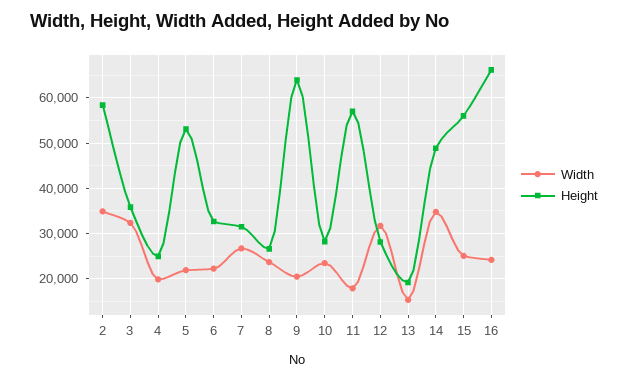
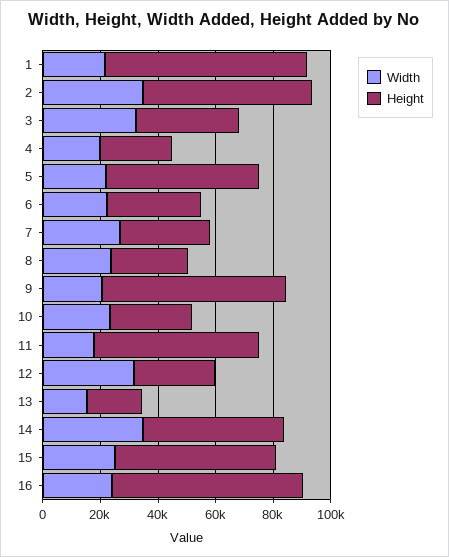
  {
    "Width": {
      "2": 34000,
      "3": 32000,
      "4": 20000,
      "5": 22000,
      "6": 22000,
      "7": 26000,
      "8": 24000,
      "9": 20000,
      "10": 24000,
      "11": 18000,
      "12": 32000,
      "13": 16000,
      "14": 34000,
      "15": 26000,
-     "16": 24000
+     "16": 24000,
+     "1": 20000
    },
    "Height": {
      "2": 58000,
      "3": 36000,
      "4": 24000,
      "5": 54000,
      "6": 32000,
      "7": 32000,
      "8": 26000,
      "9": 64000,
      "10": 28000,
      "11": 58000,
      "12": 28000,
      "13": 20000,
      "14": 48000,
      "15": 56000,
-     "16": 66000
+     "16": 66000,
+     "1": 70000
    }
  }

